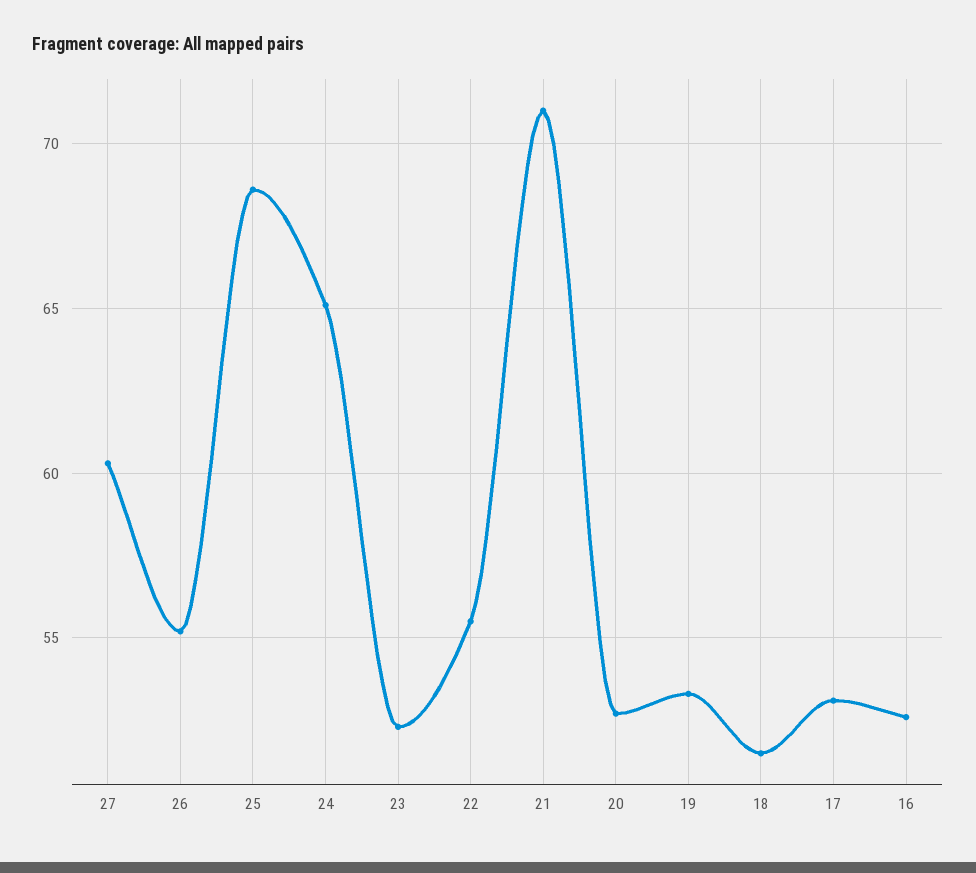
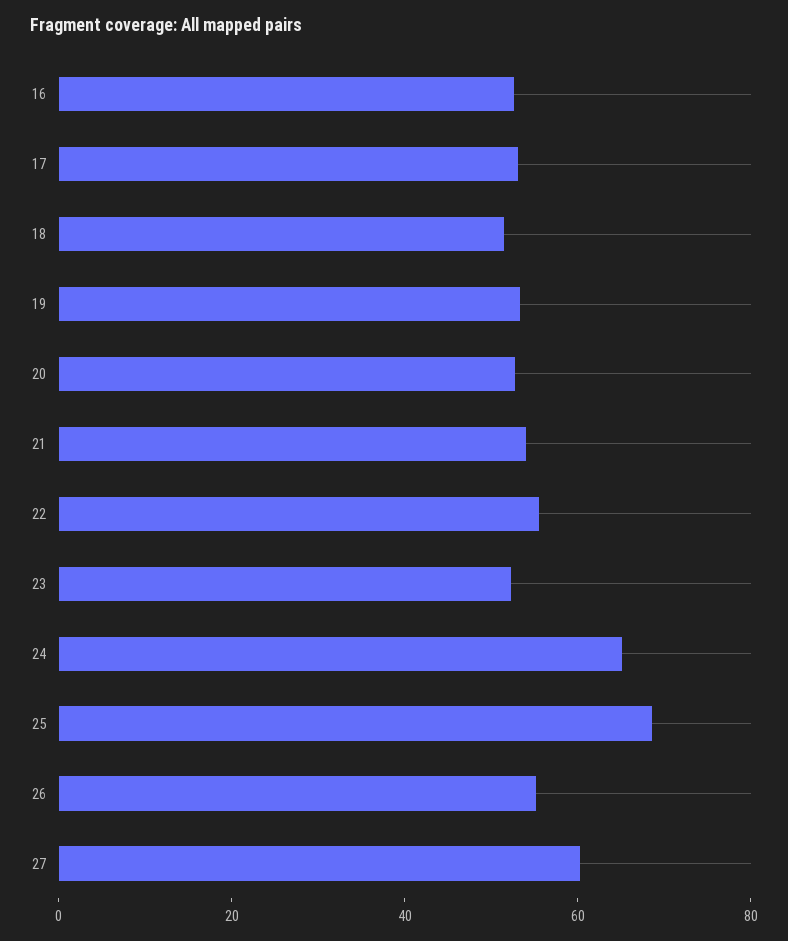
  {
    "27": 60.5,
    "26": 55,
    "25": 68.5,
    "24": 65,
    "23": 52.5,
    "22": 55.5,
-   "21": 71,
+   "21": 55,
    "20": 52.5,
    "19": 53.5,
    "18": 51.5,
    "17": 53,
    "16": 52.5
  }

